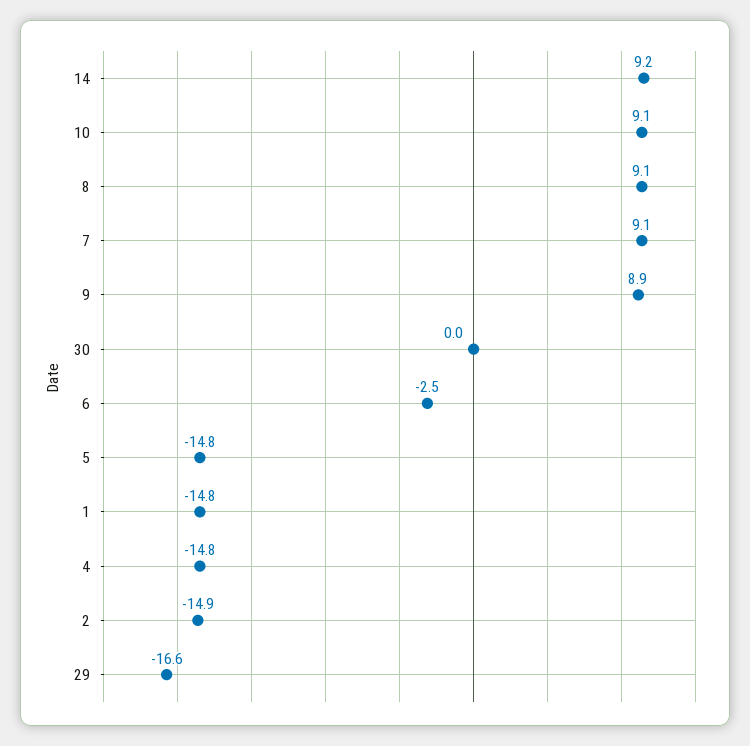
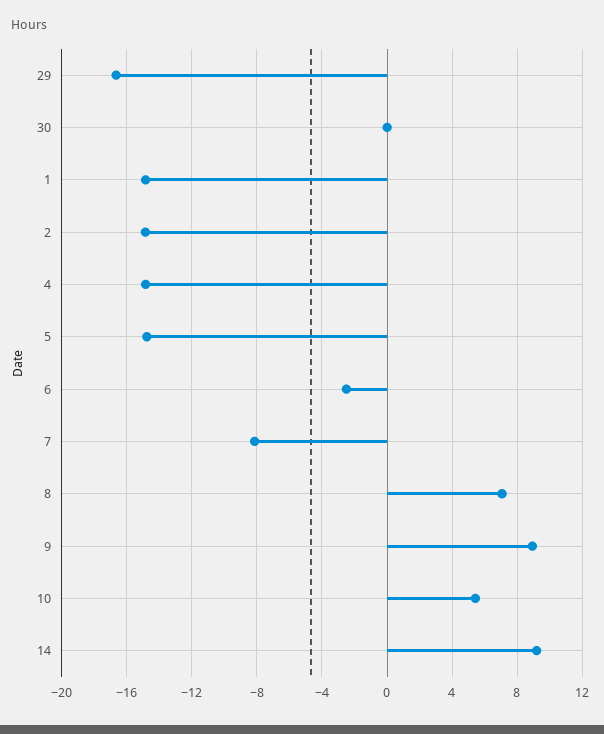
  {
    "14": 9.2,
-   "10": 9.1,
+   "10": 5.5,
-   "8": 9.1,
+   "8": 7,
-   "7": 9.1,
+   "7": -8,
    "9": 8.9,
    "30": 0,
    "6": -2.5,
    "5": -14.8,
    "1": -14.8,
    "4": -14.8,
    "2": -14.9,
    "29": -16.6
  }

